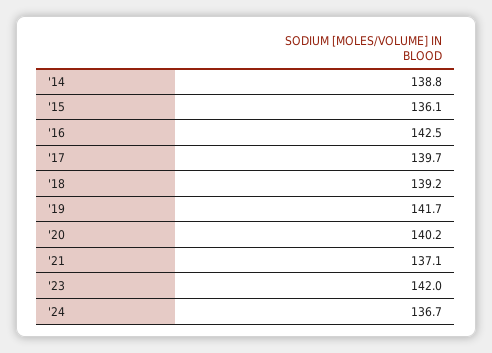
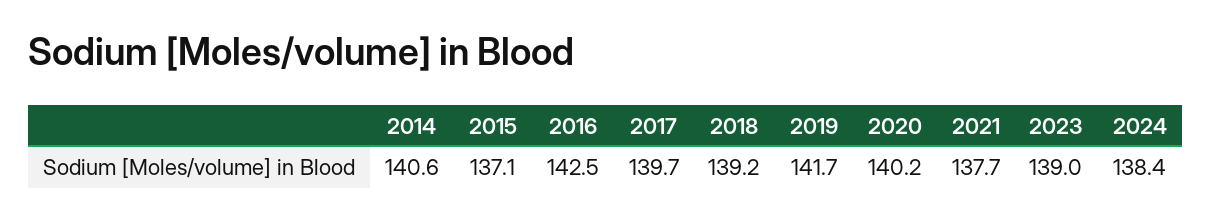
  {
-   "'14": 138.8,
+   "'14": 140.6,
-   "'15": 136.1,
+   "'15": 137.1,
    "'16": 142.5,
    "'17": 139.7,
    "'18": 139.2,
    "'19": 141.7,
    "'20": 140.2,
-   "'21": 137.1,
+   "'21": 137.7,
-   "'23": 142,
+   "'23": 139,
-   "'24": 136.7
+   "'24": 138.4
  }

